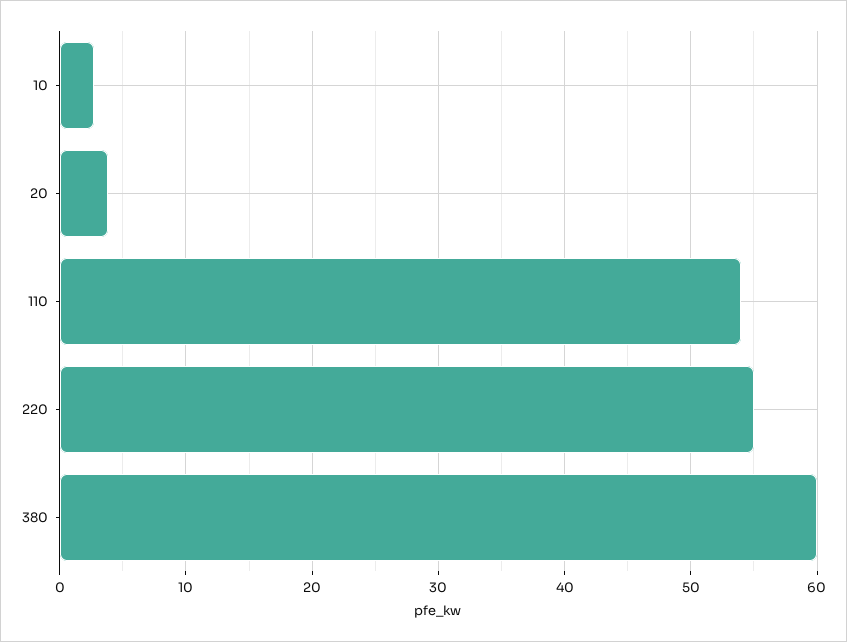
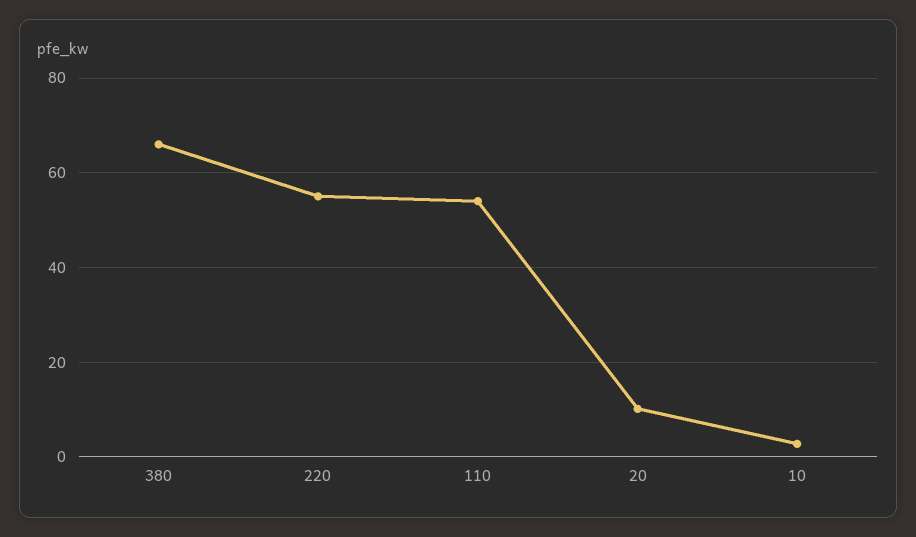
  {
    "10": 3,
-   "20": 4,
+   "20": 10,
    "110": 54,
    "220": 55,
-   "380": 60
+   "380": 66
  }

